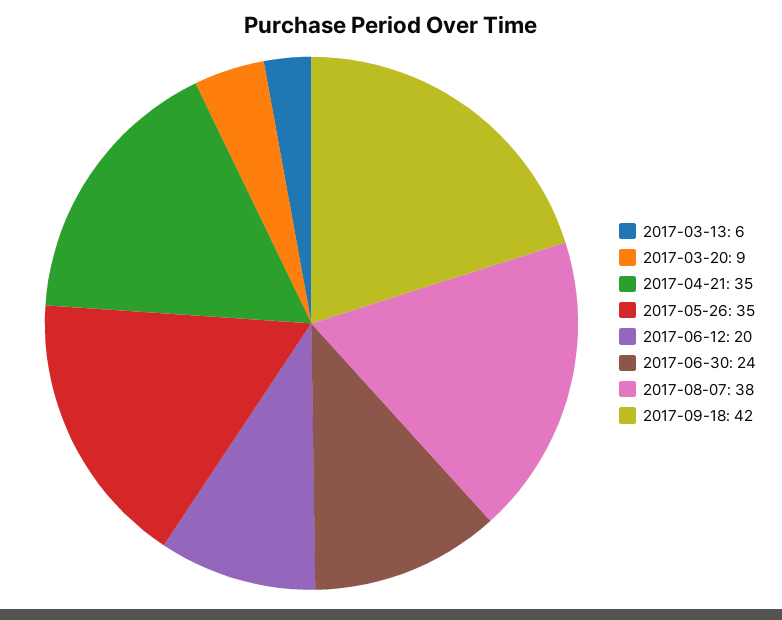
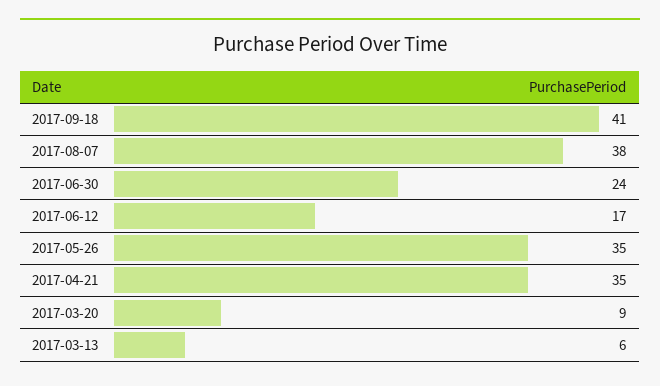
  {
    "2017-03-13": 6,
    "2017-03-20": 9,
    "2017-04-21": 35,
    "2017-05-26": 35,
-   "2017-06-12": 20,
+   "2017-06-12": 17,
    "2017-06-30": 24,
    "2017-08-07": 38,
-   "2017-09-18": 42
+   "2017-09-18": 41
  }

